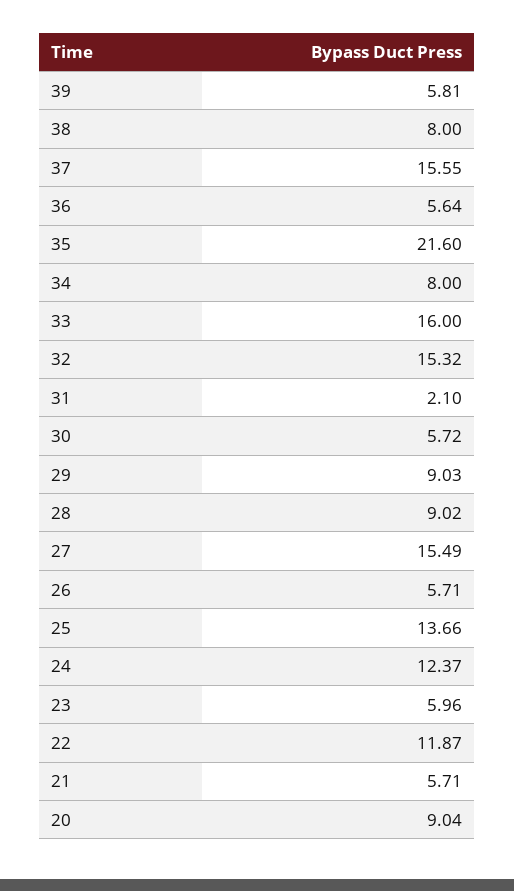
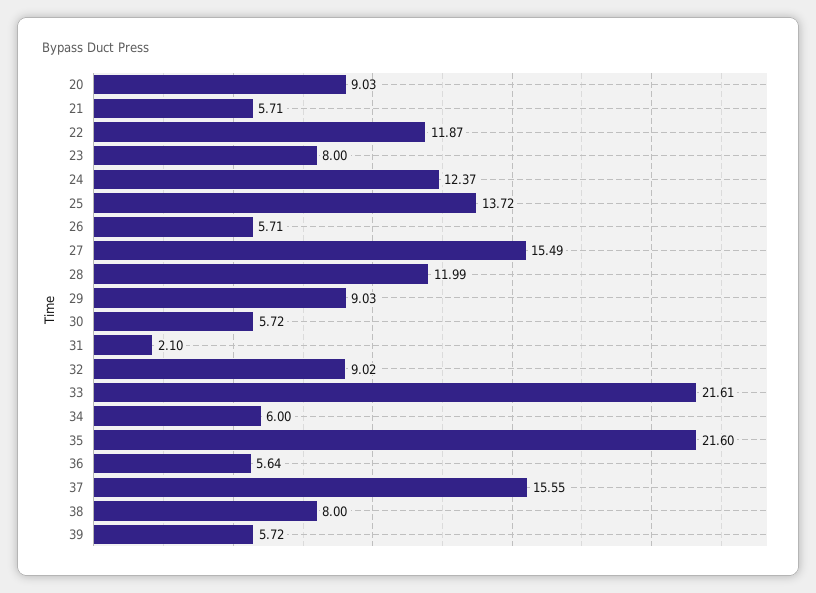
  {
-   "39": 5.81,
+   "39": 5.72,
    "38": 8,
    "37": 15.55,
    "36": 5.64,
    "35": 21.6,
-   "34": 8,
+   "34": 6,
-   "33": 16,
+   "33": 21.61,
-   "32": 15.32,
+   "32": 9.02,
    "31": 2.1,
    "30": 5.72,
    "29": 9.03,
-   "28": 9.02,
+   "28": 11.99,
    "27": 15.49,
    "26": 5.71,
-   "25": 13.66,
+   "25": 13.72,
    "24": 12.37,
-   "23": 5.96,
+   "23": 8,
    "22": 11.87,
    "21": 5.71,
-   "20": 9.04
+   "20": 9.03
  }

